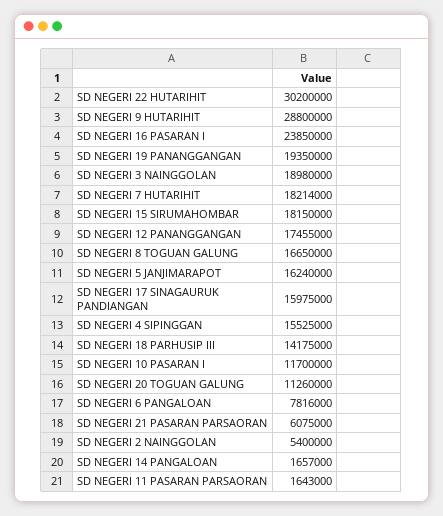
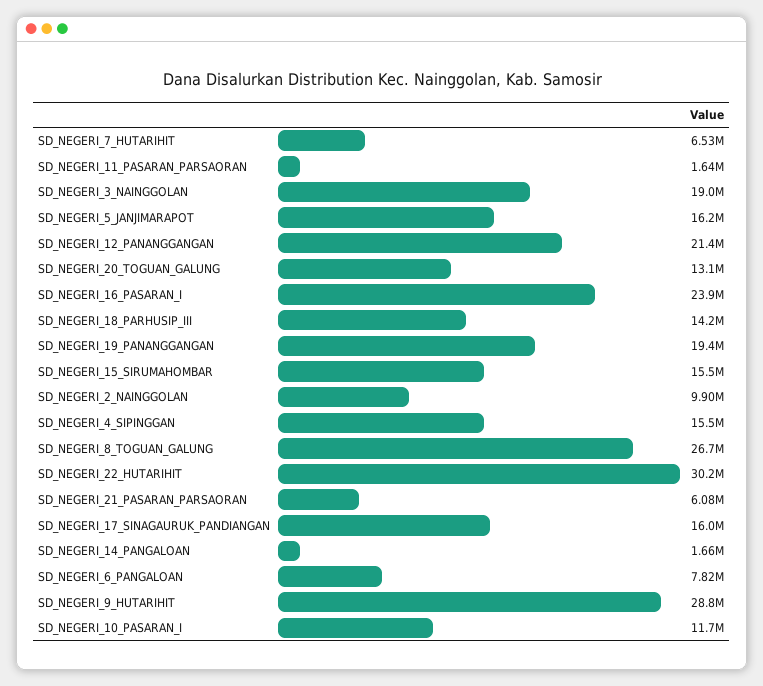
  {
    "SD NEGERI 22 HUTARIHIT": 30200000,
    "SD NEGERI 9 HUTARIHIT": 28800000,
    "SD NEGERI 16 PASARAN I": 23850000,
    "SD NEGERI 19 PANANGGANGAN": 19350000,
    "SD NEGERI 3 NAINGGOLAN": 18980000,
-   "SD NEGERI 7 HUTARIHIT": 18214000,
+   "SD NEGERI 7 HUTARIHIT": 6530000,
-   "SD NEGERI 15 SIRUMAHOMBAR": 18150000,
+   "SD NEGERI 15 SIRUMAHOMBAR": 15500000,
-   "SD NEGERI 12 PANANGGANGAN": 17455000,
+   "SD NEGERI 12 PANANGGANGAN": 21400000,
-   "SD NEGERI 8 TOGUAN GALUNG": 16650000,
+   "SD NEGERI 8 TOGUAN GALUNG": 26700000,
    "SD NEGERI 5 JANJIMARAPOT": 16240000,
    "SD NEGERI 17 SINAGAURUK PANDIANGAN": 15975000,
    "SD NEGERI 4 SIPINGGAN": 15525000,
    "SD NEGERI 18 PARHUSIP III": 14175000,
    "SD NEGERI 10 PASARAN I": 11700000,
-   "SD NEGERI 20 TOGUAN GALUNG": 11260000,
+   "SD NEGERI 20 TOGUAN GALUNG": 13100000,
    "SD NEGERI 6 PANGALOAN": 7816000,
    "SD NEGERI 21 PASARAN PARSAORAN": 6075000,
-   "SD NEGERI 2 NAINGGOLAN": 5400000,
+   "SD NEGERI 2 NAINGGOLAN": 9900000,
    "SD NEGERI 14 PANGALOAN": 1657000,
    "SD NEGERI 11 PASARAN PARSAORAN": 1643000
  }

